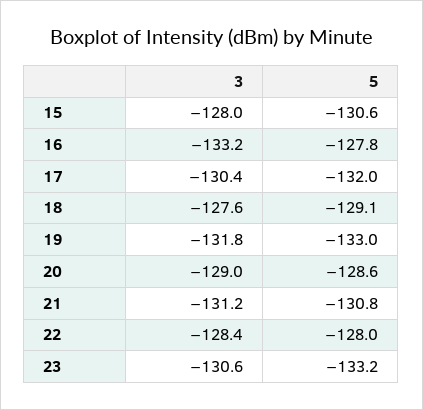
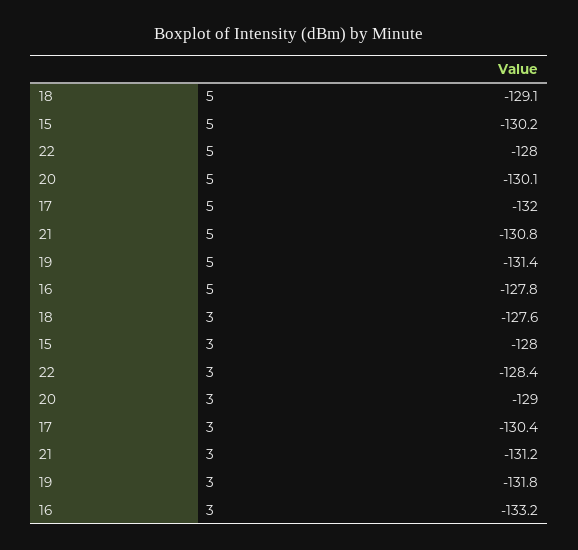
  {
    "3": {
      "15": -128,
      "16": -133.2,
      "17": -130.4,
      "18": -127.6,
      "19": -131.8,
      "20": -129,
      "21": -131.2,
-     "22": -128.4,
+     "22": -128.4
-     "23": -130.6
    },
    "5": {
-     "15": -130.6,
+     "15": -130.2,
      "16": -127.8,
      "17": -132,
      "18": -129.1,
-     "19": -133,
+     "19": -131.4,
-     "20": -128.6,
+     "20": -130.1,
      "21": -130.8,
-     "22": -128,
+     "22": -128
-     "23": -133.2
    }
  }

